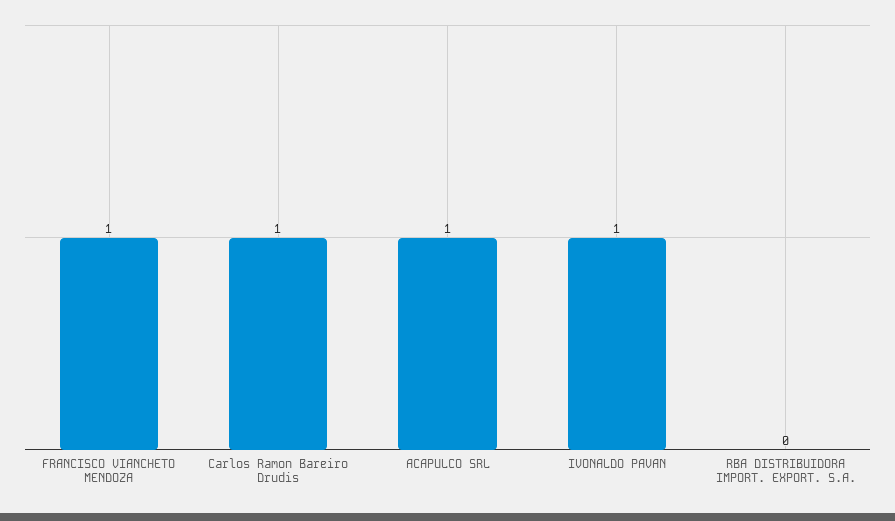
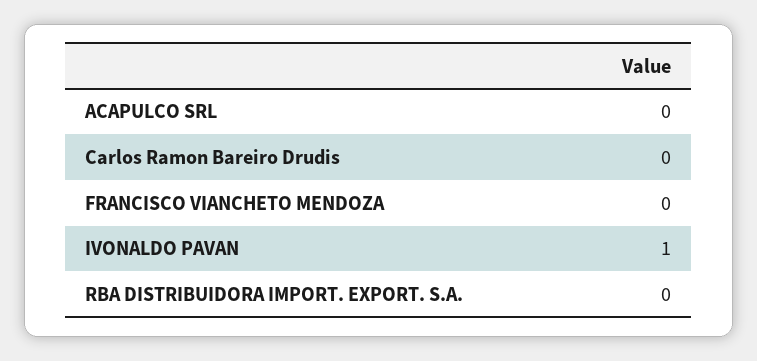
  {
-   "FRANCISCO VIANCHETO MENDOZA": 1,
+   "FRANCISCO VIANCHETO MENDOZA": 0,
-   "Carlos Ramon Bareiro Drudis": 1,
+   "Carlos Ramon Bareiro Drudis": 0,
-   "ACAPULCO SRL": 1,
+   "ACAPULCO SRL": 0,
    "IVONALDO PAVAN": 1,
    "RBA DISTRIBUIDORA IMPORT. EXPORT. S.A.": 0
  }

